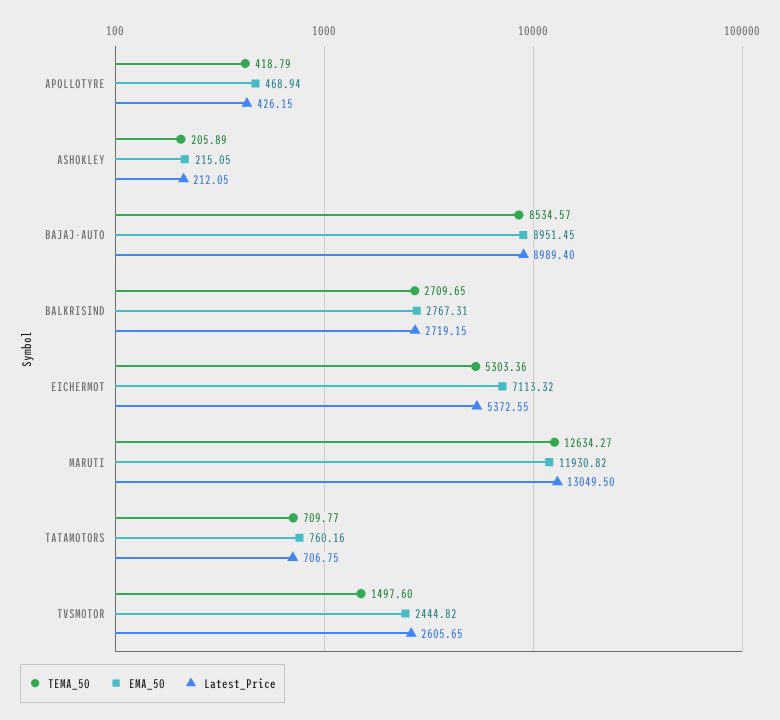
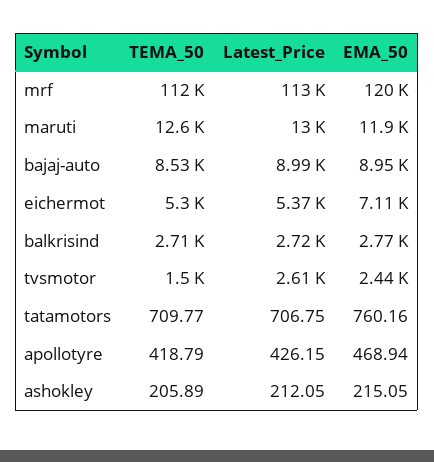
  {
    "TEMA_50": {
      "APOLLOTYRE": 418.79,
      "ASHOKLEY": 205.89,
      "BAJAJ-AUTO": 8534.57,
      "BALKRISIND": 2709.65,
      "EICHERMOT": 5303.36,
      "MARUTI": 12634.27,
      "TATAMOTORS": 709.77,
-     "TVSMOTOR": 1497.6
+     "TVSMOTOR": 1497.6,
+     "mrf": 112000
    },
    "EMA_50": {
      "APOLLOTYRE": 468.94,
      "ASHOKLEY": 215.05,
      "BAJAJ-AUTO": 8951.45,
      "BALKRISIND": 2767.31,
      "EICHERMOT": 7113.32,
      "MARUTI": 11930.82,
      "TATAMOTORS": 760.16,
-     "TVSMOTOR": 2444.82
+     "TVSMOTOR": 2444.82,
+     "mrf": 120000
    },
    "Latest_Price": {
      "APOLLOTYRE": 426.15,
      "ASHOKLEY": 212.05,
      "BAJAJ-AUTO": 8989.4,
      "BALKRISIND": 2719.15,
      "EICHERMOT": 5372.55,
      "MARUTI": 13049.5,
      "TATAMOTORS": 706.75,
-     "TVSMOTOR": 2605.65
+     "TVSMOTOR": 2605.65,
+     "mrf": 113000
    }
  }

